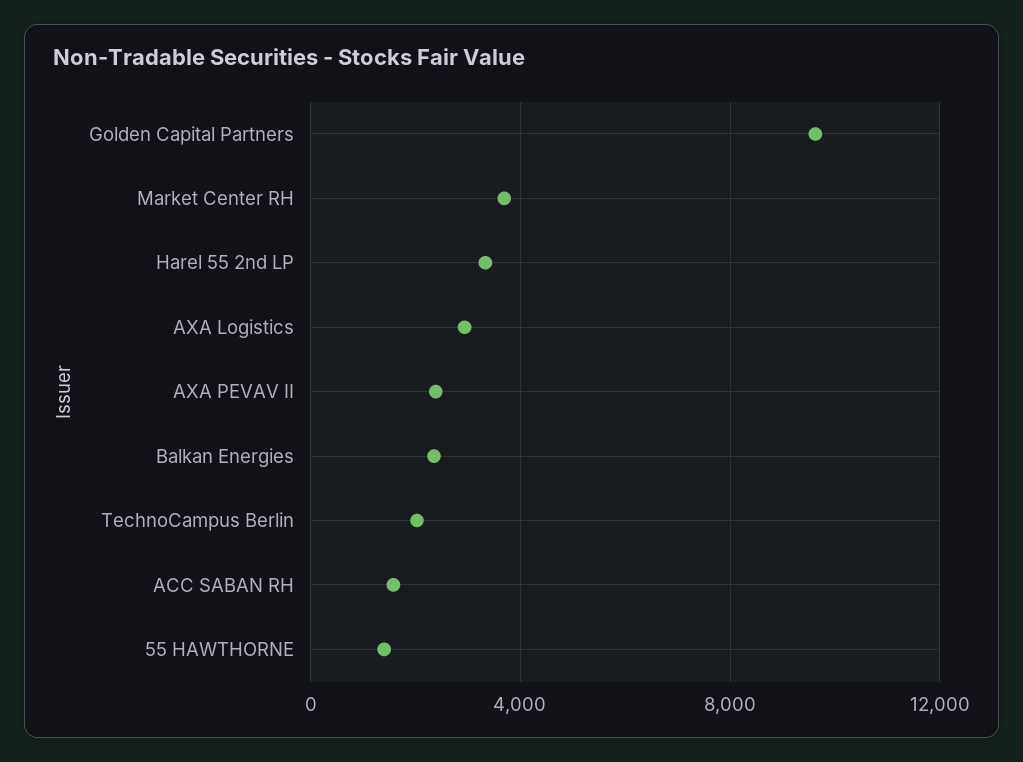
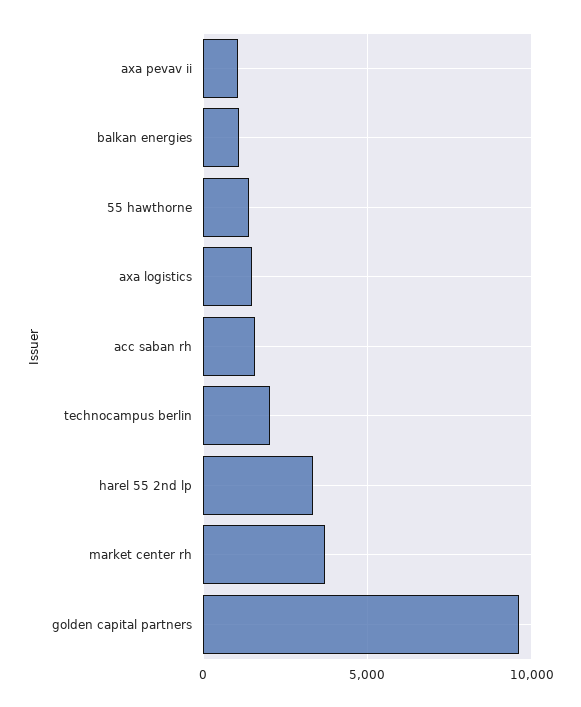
  {
    "Golden Capital Partners": 9500,
    "Market Center RH": 3500,
    "Harel 55 2nd LP": 3500,
-   "AXA Logistics": 3000,
+   "AXA Logistics": 1500,
-   "AXA PEVAV II": 2500,
+   "AXA PEVAV II": 1000,
-   "Balkan Energies": 2500,
+   "Balkan Energies": 1000,
    "TechnoCampus Berlin": 2000,
    "ACC SABAN RH": 1500,
    "55 HAWTHORNE": 1500
  }

